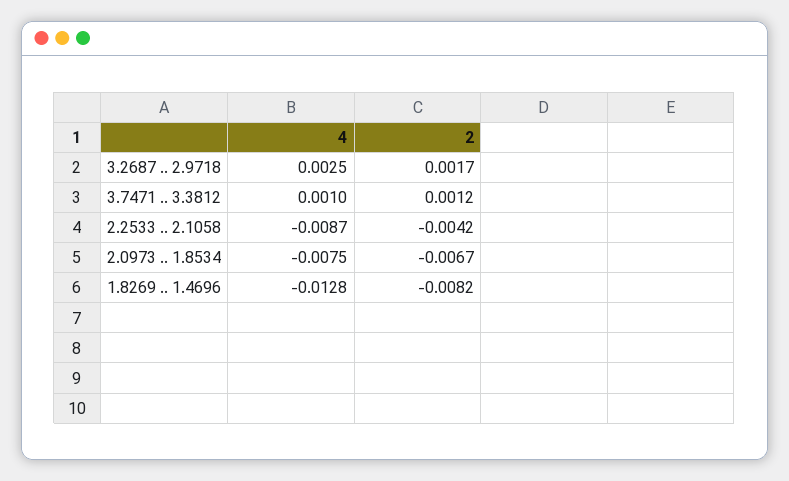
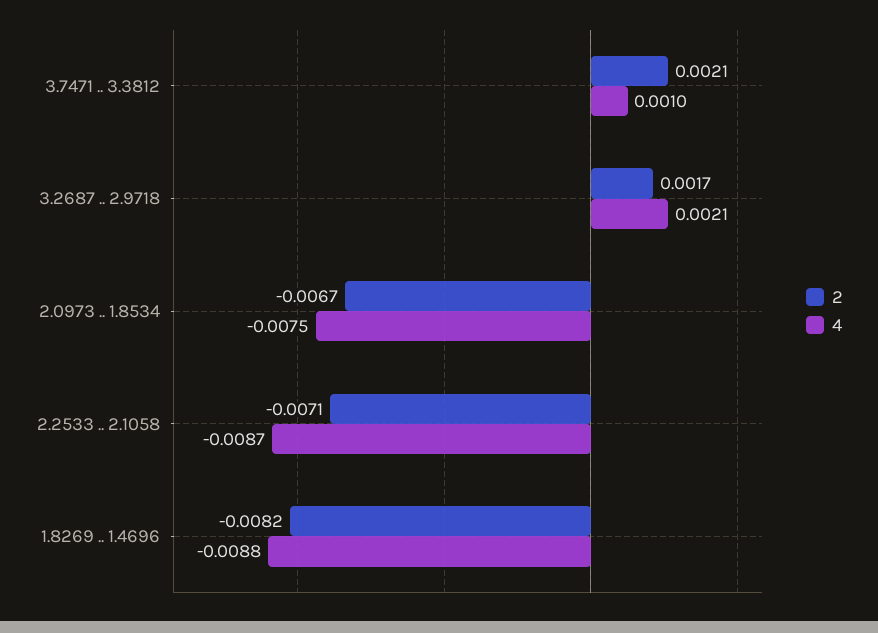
  {
    "4": {
-     "3.2687 .. 2.9718": 0.0025,
+     "3.2687 .. 2.9718": 0.0021,
      "3.7471 .. 3.3812": 0.001,
      "2.2533 .. 2.1058": -0.0087,
      "2.0973 .. 1.8534": -0.0075,
-     "1.8269 .. 1.4696": -0.0128
+     "1.8269 .. 1.4696": -0.0088
    },
    "2": {
      "3.2687 .. 2.9718": 0.0017,
-     "3.7471 .. 3.3812": 0.0012,
+     "3.7471 .. 3.3812": 0.0021,
-     "2.2533 .. 2.1058": -0.0042,
+     "2.2533 .. 2.1058": -0.0071,
      "2.0973 .. 1.8534": -0.0067,
      "1.8269 .. 1.4696": -0.0082
    }
  }

